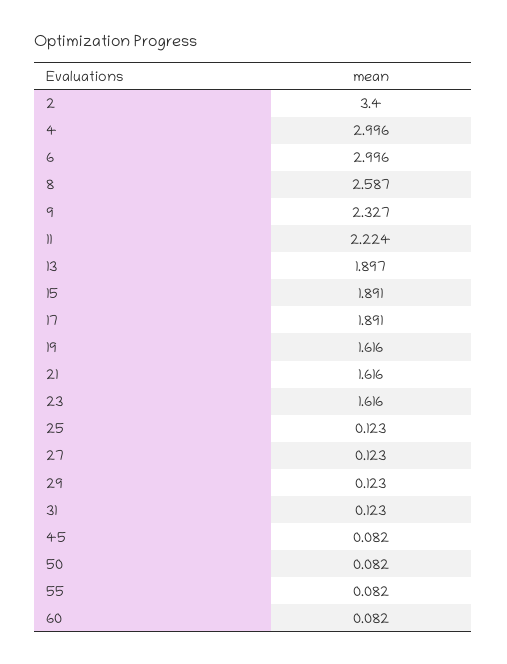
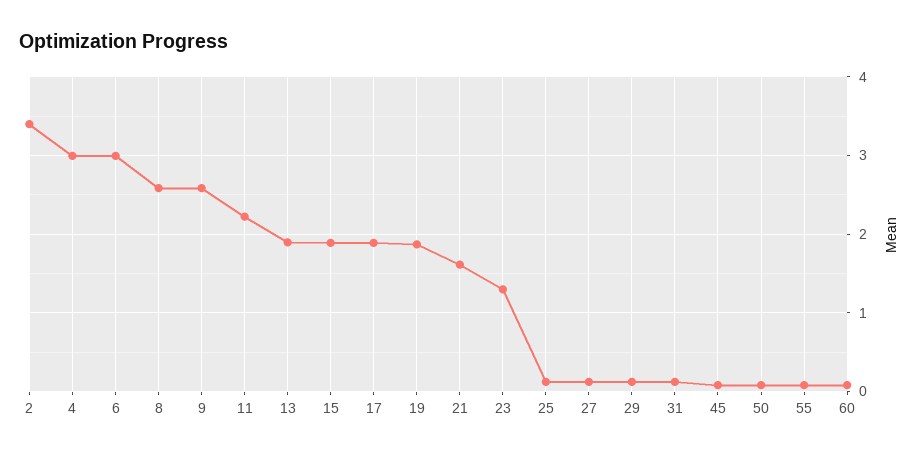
  {
    "2": 3.4,
    "4": 2.996,
    "6": 2.996,
    "8": 2.587,
-   "9": 2.327,
+   "9": 2.6,
    "11": 2.224,
    "13": 1.897,
    "15": 1.891,
    "17": 1.891,
-   "19": 1.616,
+   "19": 1.9,
    "21": 1.616,
-   "23": 1.616,
+   "23": 1.3,
    "25": 0.123,
    "27": 0.123,
    "29": 0.123,
    "31": 0.123,
    "45": 0.082,
    "50": 0.082,
    "55": 0.082,
    "60": 0.082
  }

